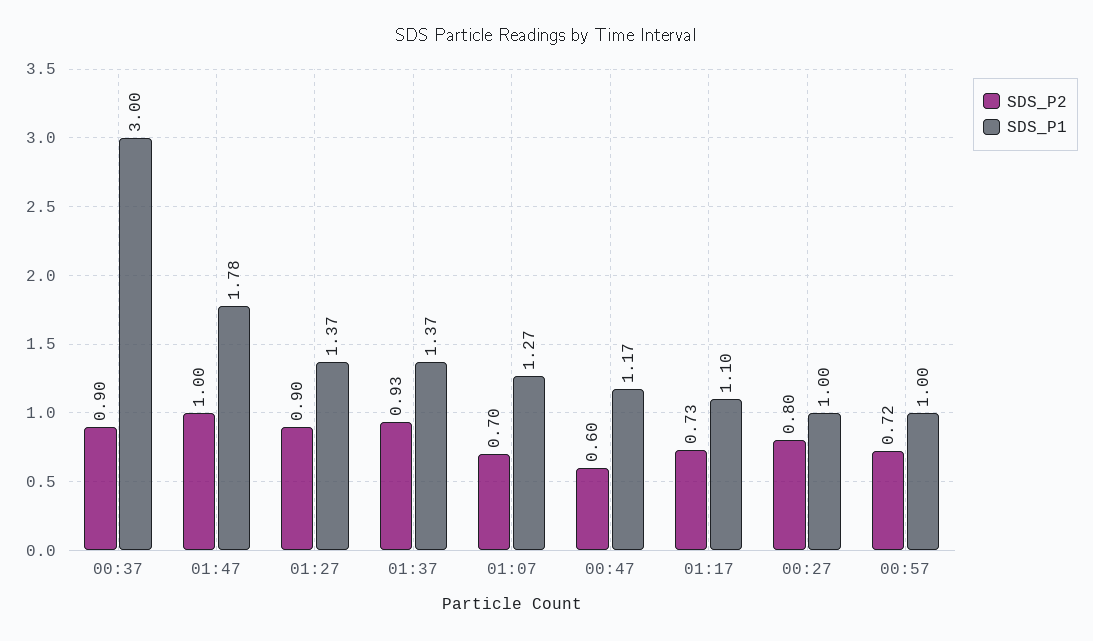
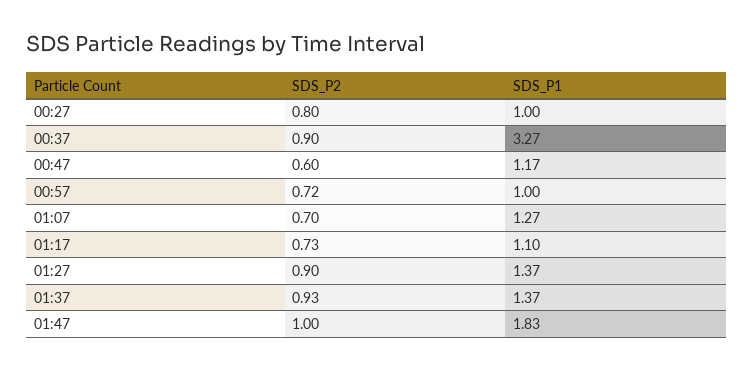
  {
    "SDS_P2": {
      "00:37": 0.9,
      "01:47": 1,
      "01:27": 0.9,
      "01:37": 0.93,
      "01:07": 0.7,
      "00:47": 0.6,
      "01:17": 0.73,
      "00:27": 0.8,
      "00:57": 0.72
    },
    "SDS_P1": {
-     "00:37": 3,
+     "00:37": 3.27,
-     "01:47": 1.78,
+     "01:47": 1.83,
      "01:27": 1.37,
      "01:37": 1.37,
      "01:07": 1.27,
      "00:47": 1.17,
      "01:17": 1.1,
      "00:27": 1,
      "00:57": 1
    }
  }

